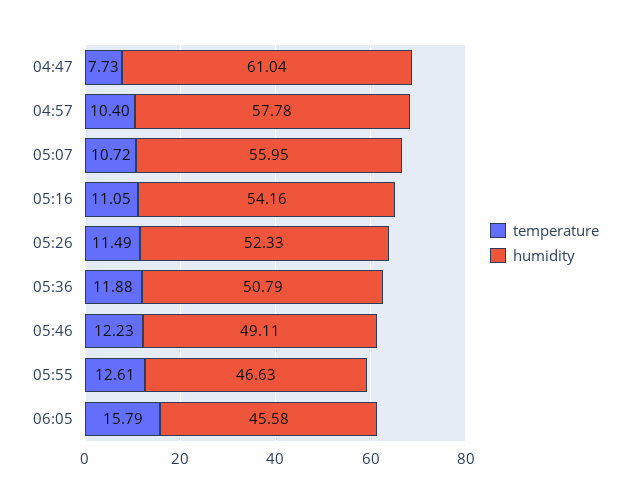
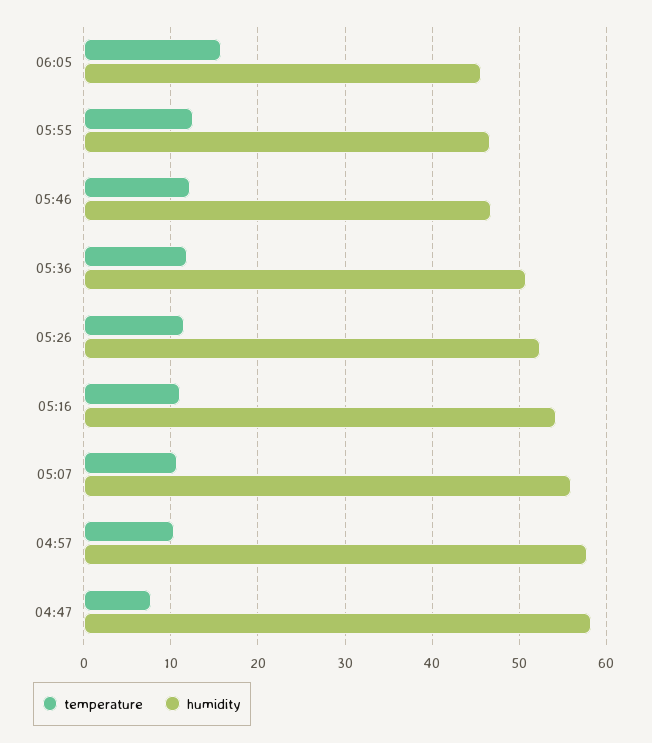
  {
    "temperature": {
      "04:47": 7.73,
      "04:57": 10.4,
      "05:07": 10.72,
      "05:16": 11.05,
      "05:26": 11.49,
      "05:36": 11.88,
      "05:46": 12.23,
      "05:55": 12.61,
      "06:05": 15.79
    },
    "humidity": {
-     "04:47": 61.04,
+     "04:47": 58,
      "04:57": 57.78,
      "05:07": 55.95,
      "05:16": 54.16,
      "05:26": 52.33,
      "05:36": 50.79,
-     "05:46": 49.11,
+     "05:46": 47,
      "05:55": 46.63,
      "06:05": 45.58
    }
  }

